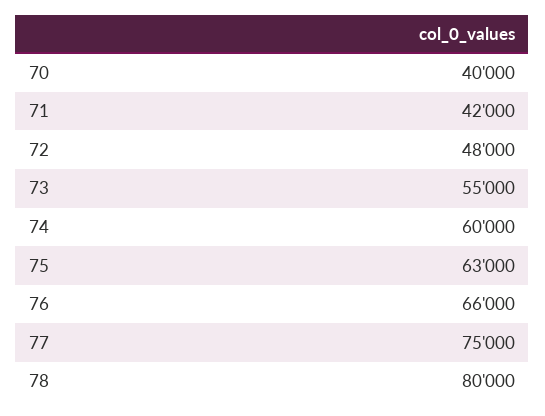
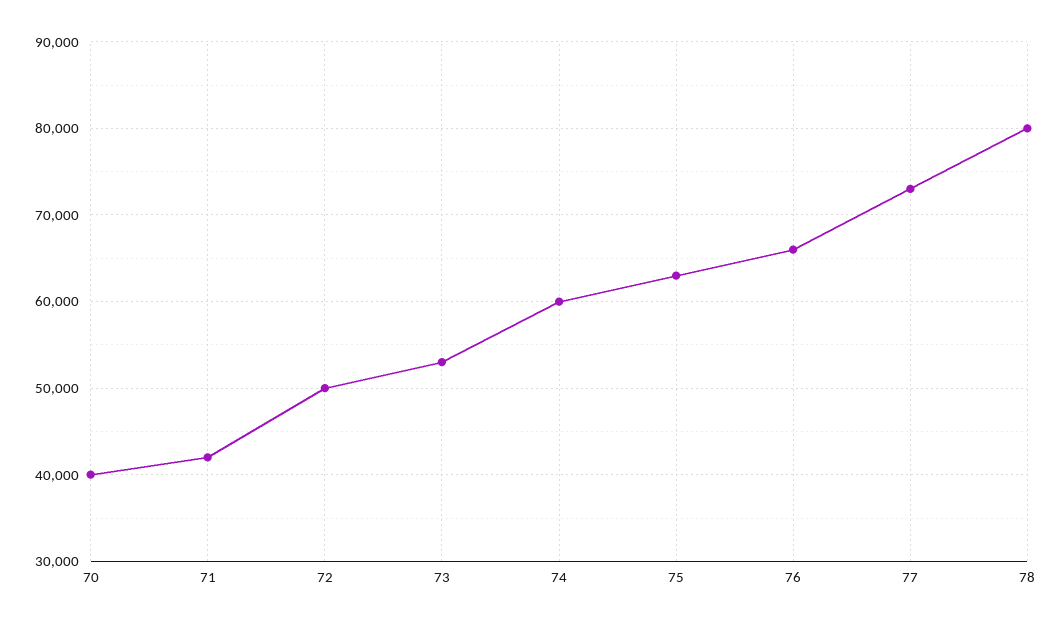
  {
    "70": 40000,
    "71": 42000,
-   "72": 48000,
+   "72": 50000,
-   "73": 55000,
+   "73": 53000,
    "74": 60000,
    "75": 63000,
    "76": 66000,
-   "77": 75000,
+   "77": 73000,
    "78": 80000
  }

